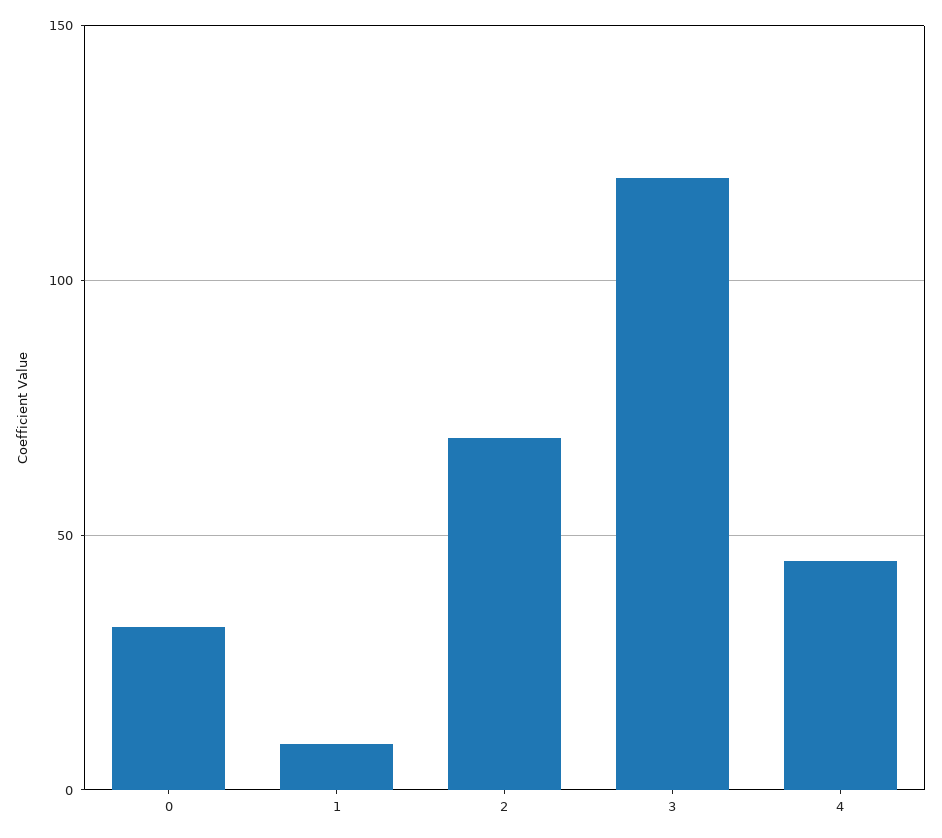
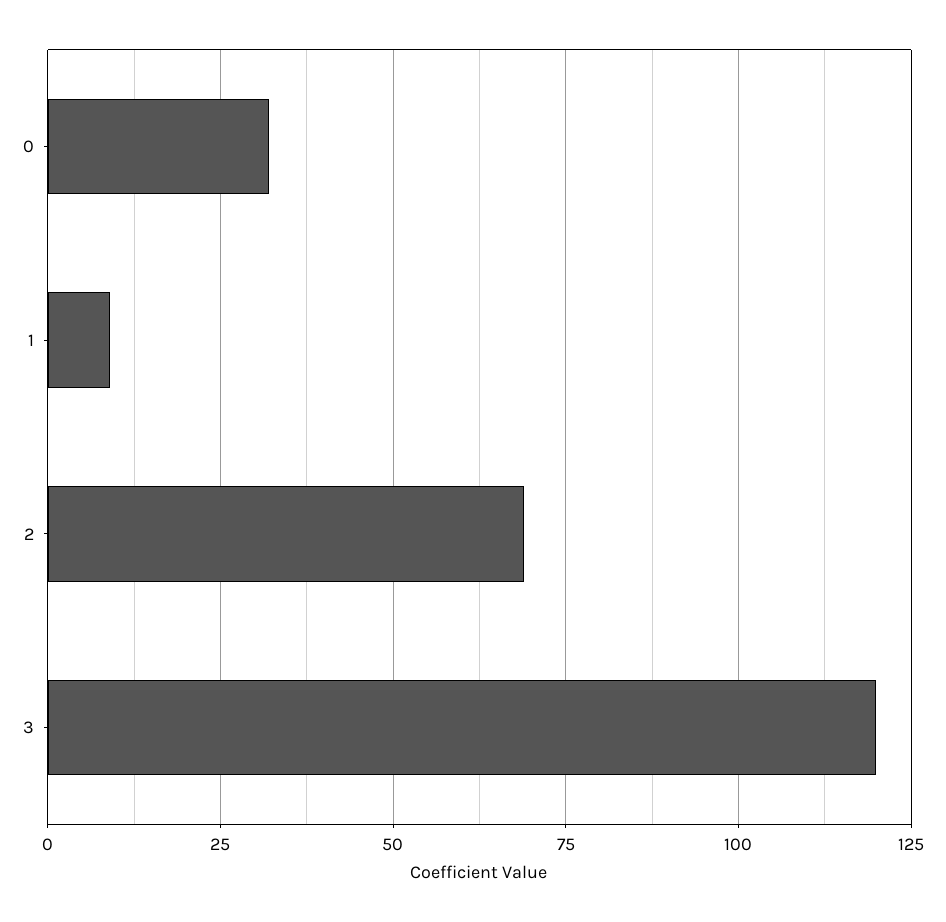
  {
    "0": 30,
    "1": 10,
    "2": 70,
-   "3": 120,
+   "3": 120
-   "4": 45
  }

